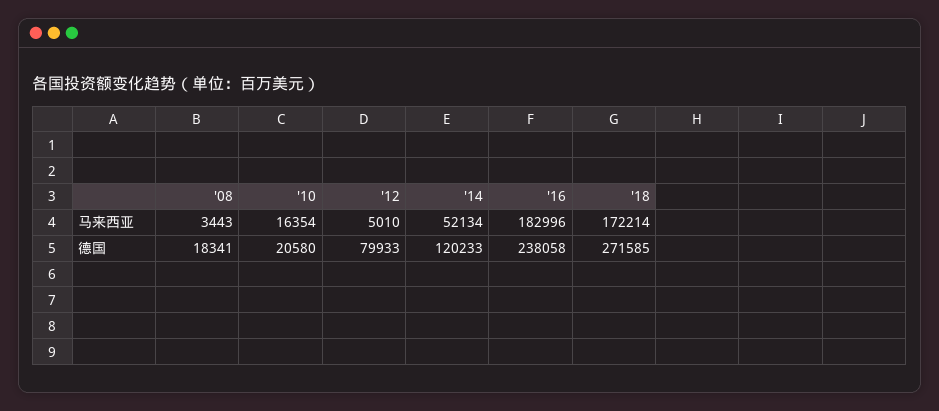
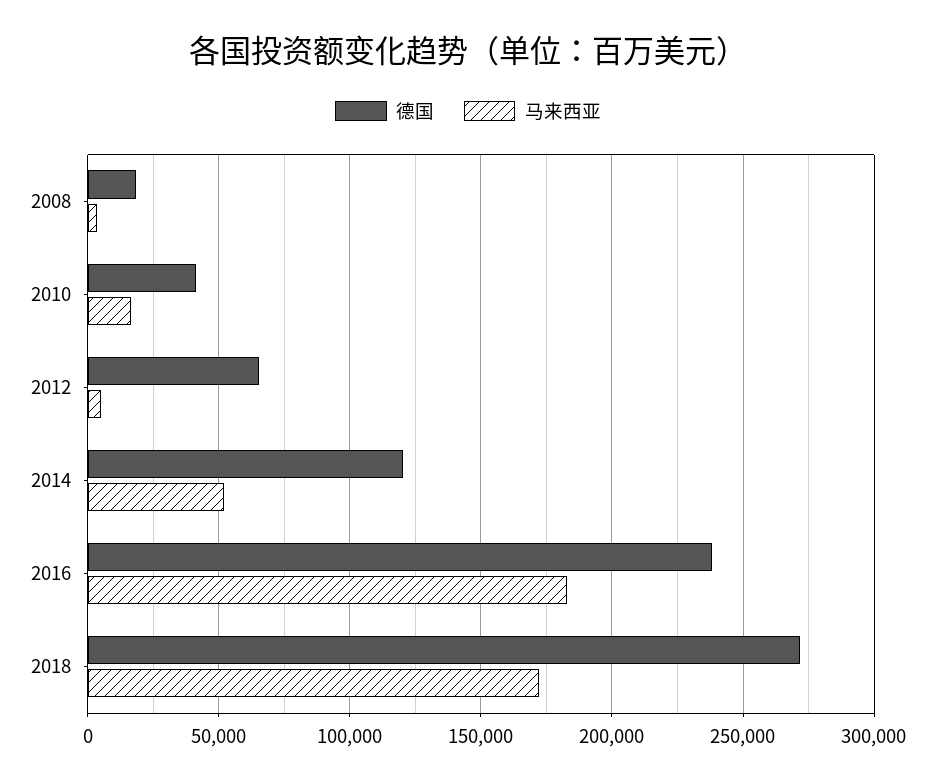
  {
    "马来西亚": {
      "'08": 3443,
      "'10": 16354,
      "'12": 5010,
      "'14": 52134,
      "'16": 182996,
      "'18": 172214
    },
    "德国": {
      "'08": 18341,
-     "'10": 20580,
+     "'10": 40000,
-     "'12": 79933,
+     "'12": 65000,
      "'14": 120233,
      "'16": 238058,
      "'18": 271585
    }
  }

